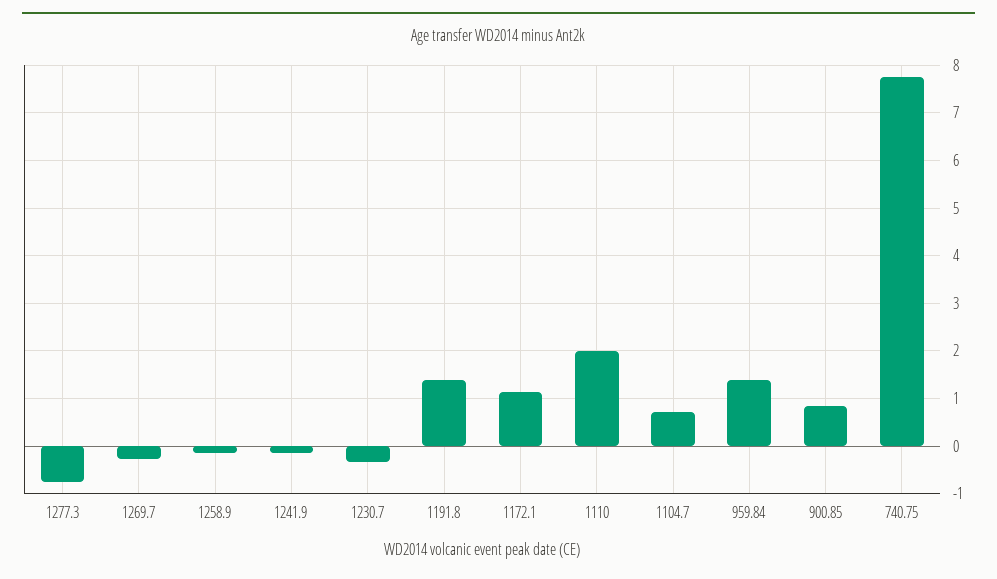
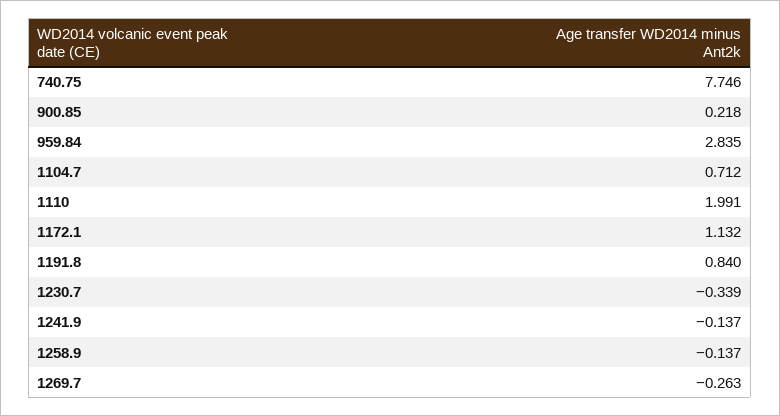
  {
-   "1277.3": -0.8,
    "1269.7": -0.263,
    "1258.9": -0.137,
    "1241.9": -0.137,
    "1230.7": -0.339,
-   "1191.8": 1.4,
+   "1191.8": 0.84,
    "1172.1": 1.132,
    "1110": 1.991,
    "1104.7": 0.712,
-   "959.84": 1.4,
+   "959.84": 2.835,
-   "900.85": 0.8,
+   "900.85": 0.218,
    "740.75": 7.746
  }

